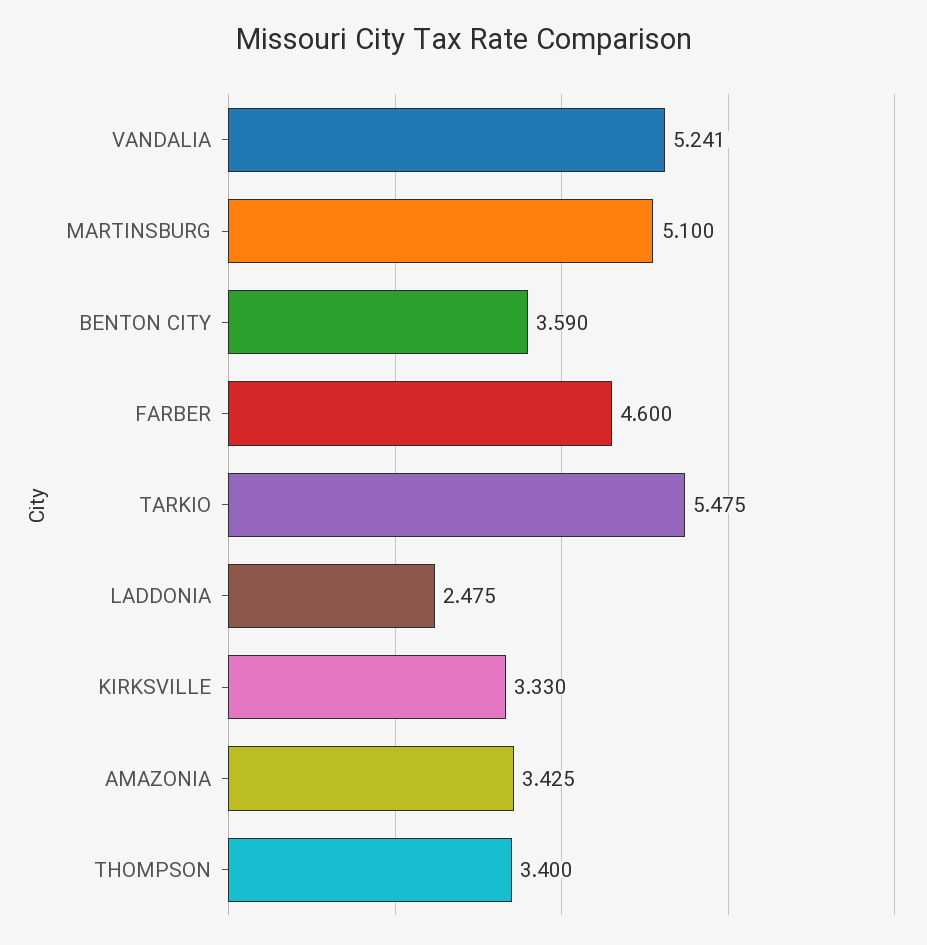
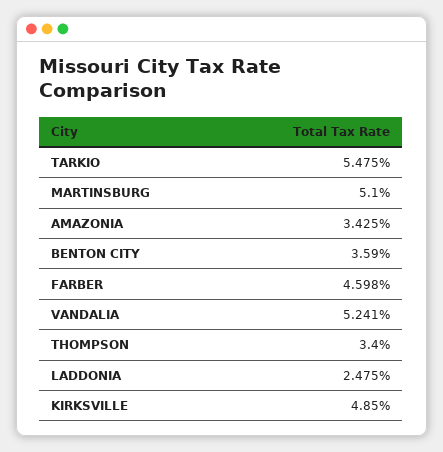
  {
    "VANDALIA": 5.241,
    "MARTINSBURG": 5.1,
    "BENTON CITY": 3.59,
-   "FARBER": 4.6,
+   "FARBER": 4.598,
    "TARKIO": 5.475,
    "LADDONIA": 2.475,
-   "KIRKSVILLE": 3.33,
+   "KIRKSVILLE": 4.85,
    "AMAZONIA": 3.425,
    "THOMPSON": 3.4
  }

